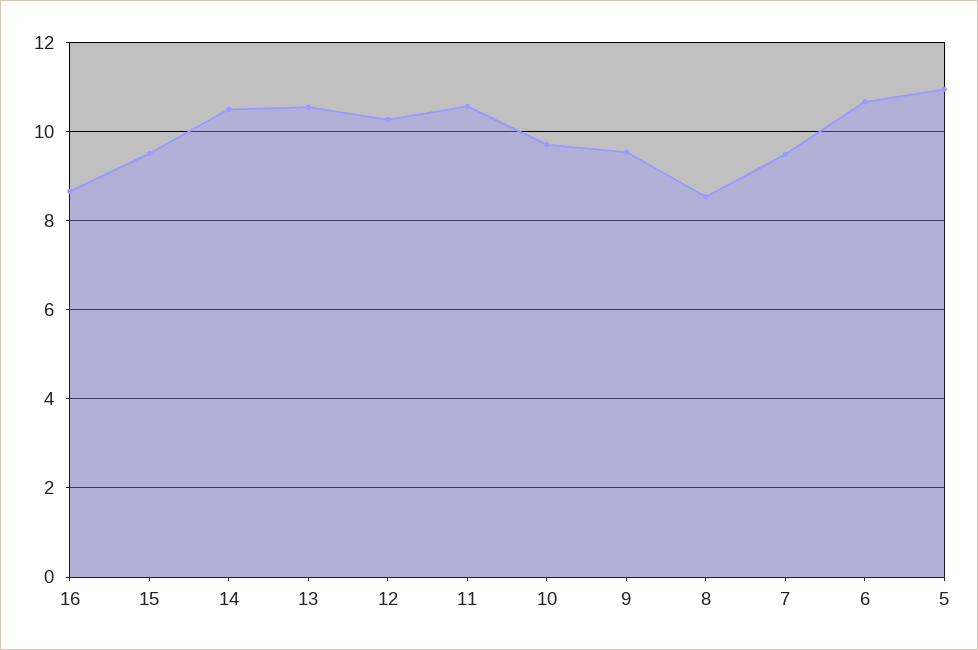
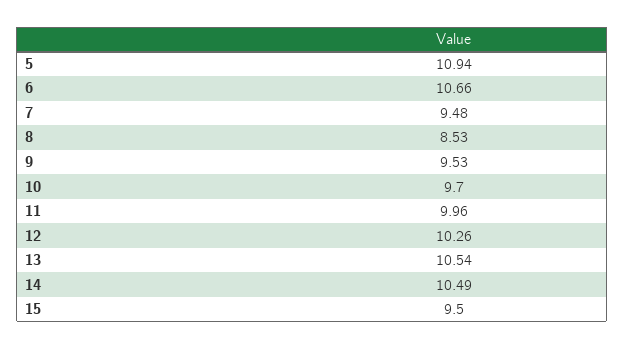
  {
-   "16": 8.6,
    "15": 9.5,
    "14": 10.49,
    "13": 10.54,
    "12": 10.26,
-   "11": 10.6,
+   "11": 9.96,
    "10": 9.7,
    "9": 9.53,
    "8": 8.53,
    "7": 9.48,
    "6": 10.66,
    "5": 10.94
  }

